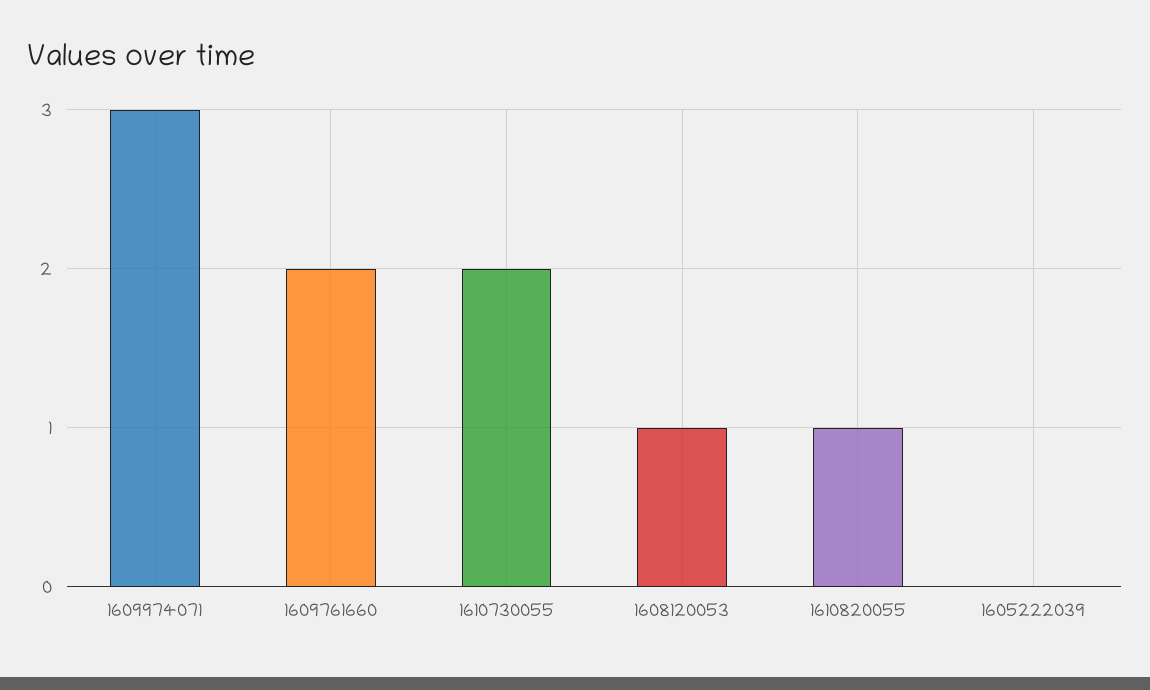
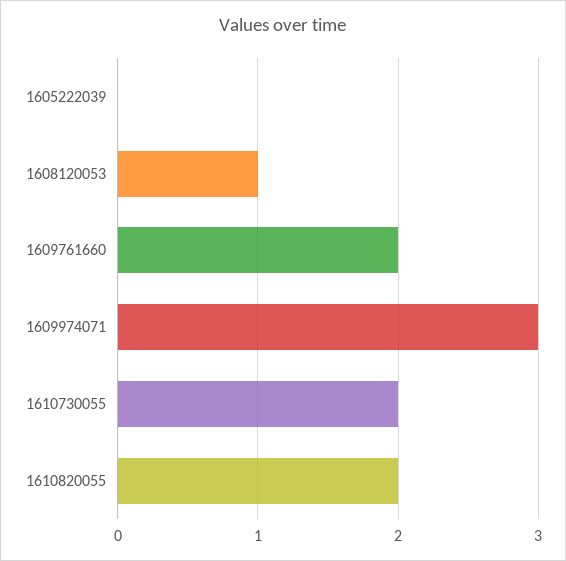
  {
    "1609974071": 3,
    "1609761660": 2,
    "1610730055": 2,
    "1608120053": 1,
-   "1610820055": 1,
+   "1610820055": 2,
    "1605222039": 0
  }

